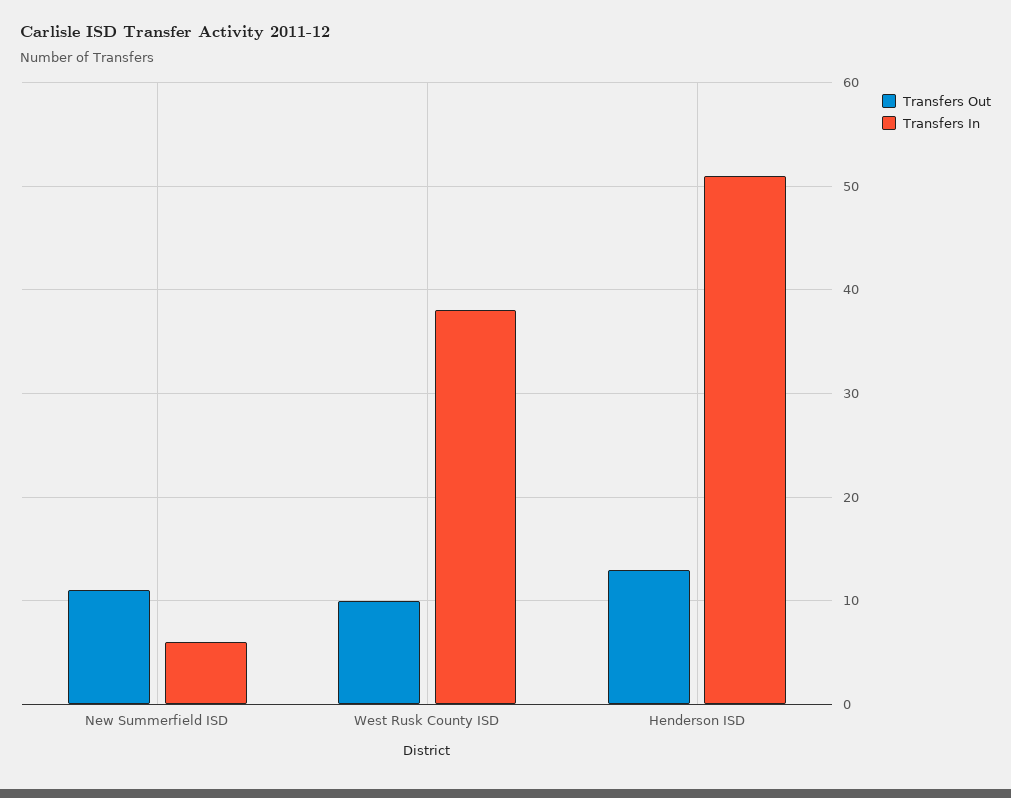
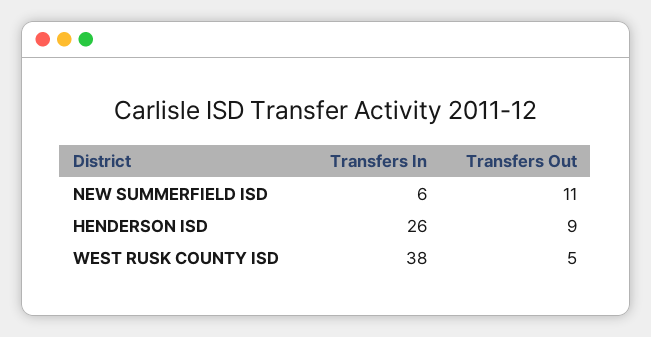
  {
    "Transfers Out": {
      "New Summerfield ISD": 11,
-     "West Rusk County ISD": 10,
+     "West Rusk County ISD": 5,
-     "Henderson ISD": 13
+     "Henderson ISD": 9
    },
    "Transfers In": {
      "New Summerfield ISD": 6,
      "West Rusk County ISD": 38,
-     "Henderson ISD": 51
+     "Henderson ISD": 26
    }
  }

